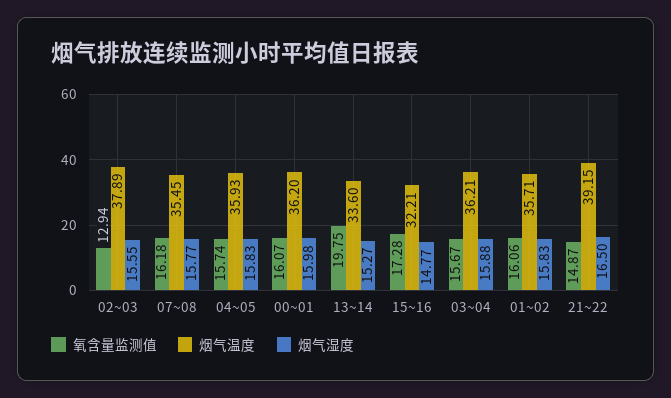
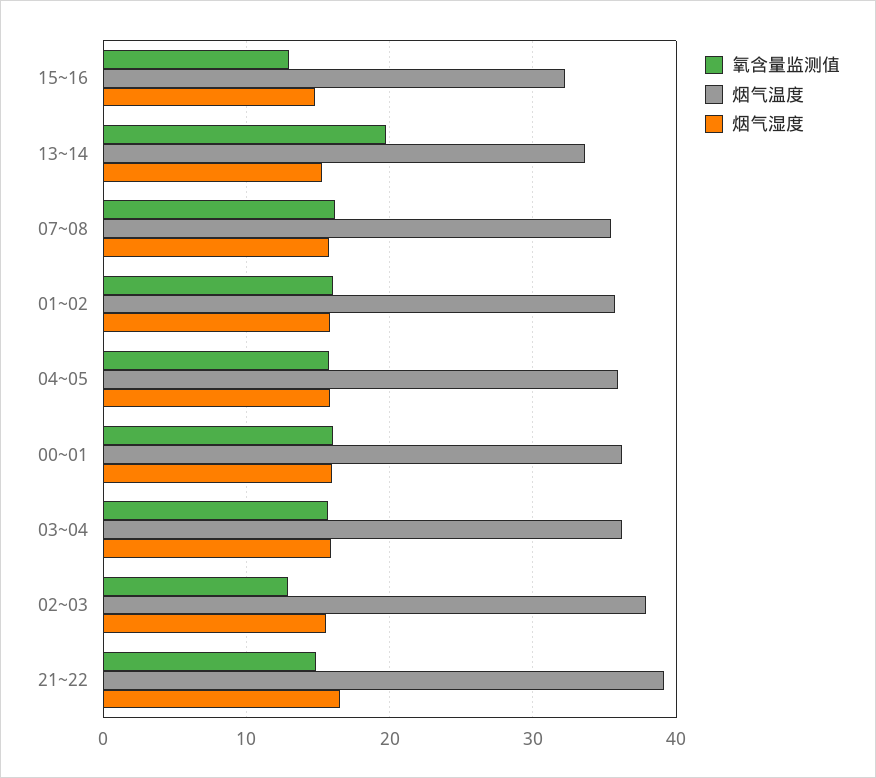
  {
    "氧含量监测值": {
      "02~03": 12.94,
      "07~08": 16.18,
      "04~05": 15.74,
      "00~01": 16.07,
      "13~14": 19.75,
-     "15~16": 17.28,
+     "15~16": 13,
      "03~04": 15.67,
      "01~02": 16.06,
      "21~22": 14.87
    },
    "烟气温度": {
      "02~03": 37.89,
      "07~08": 35.45,
      "04~05": 35.93,
      "00~01": 36.2,
      "13~14": 33.6,
      "15~16": 32.21,
      "03~04": 36.21,
      "01~02": 35.71,
      "21~22": 39.15
    },
    "烟气湿度": {
      "02~03": 15.55,
      "07~08": 15.77,
      "04~05": 15.83,
      "00~01": 15.98,
      "13~14": 15.27,
      "15~16": 14.77,
      "03~04": 15.88,
      "01~02": 15.83,
      "21~22": 16.5
    }
  }

